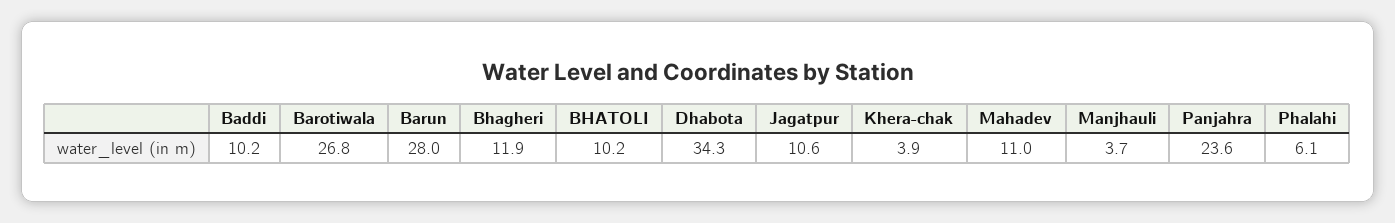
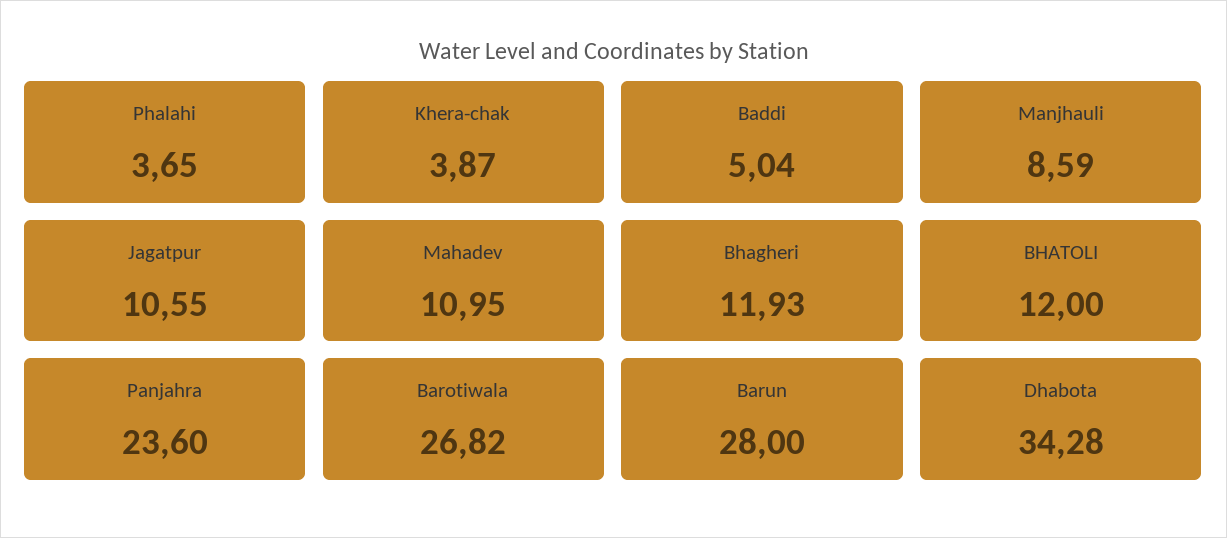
  {
-   "Baddi": 10.2,
+   "Baddi": 5.04,
    "Barotiwala": 26.82,
    "Barun": 28,
    "Bhagheri": 11.93,
-   "BHATOLI": 10.2,
+   "BHATOLI": 12,
    "Dhabota": 34.28,
    "Jagatpur": 10.55,
    "Khera-chak": 3.87,
    "Mahadev": 10.95,
-   "Manjhauli": 3.7,
+   "Manjhauli": 8.59,
    "Panjahra": 23.6,
-   "Phalahi": 6.1
+   "Phalahi": 3.65
  }

